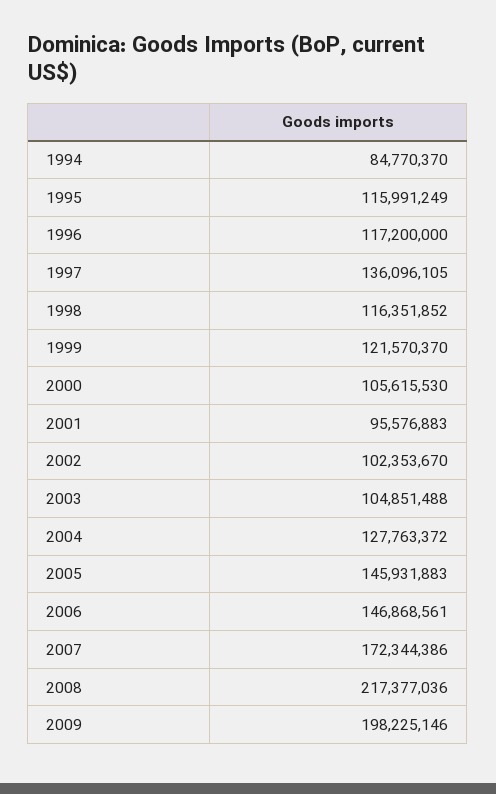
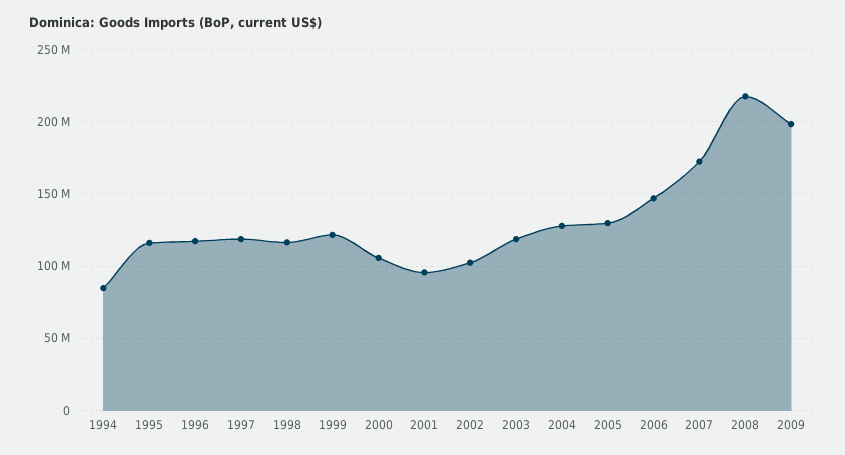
  {
    "1994": 84770370,
    "1995": 115991249,
    "1996": 117200000,
-   "1997": 136096105,
+   "1997": 120000000,
    "1998": 116351852,
    "1999": 121570370,
    "2000": 105615530,
    "2001": 95576883,
    "2002": 102353670,
-   "2003": 104851488,
+   "2003": 120000000,
    "2004": 127763372,
-   "2005": 145931883,
+   "2005": 130000000,
    "2006": 146868561,
    "2007": 172344386,
    "2008": 217377036,
    "2009": 198225146
  }

